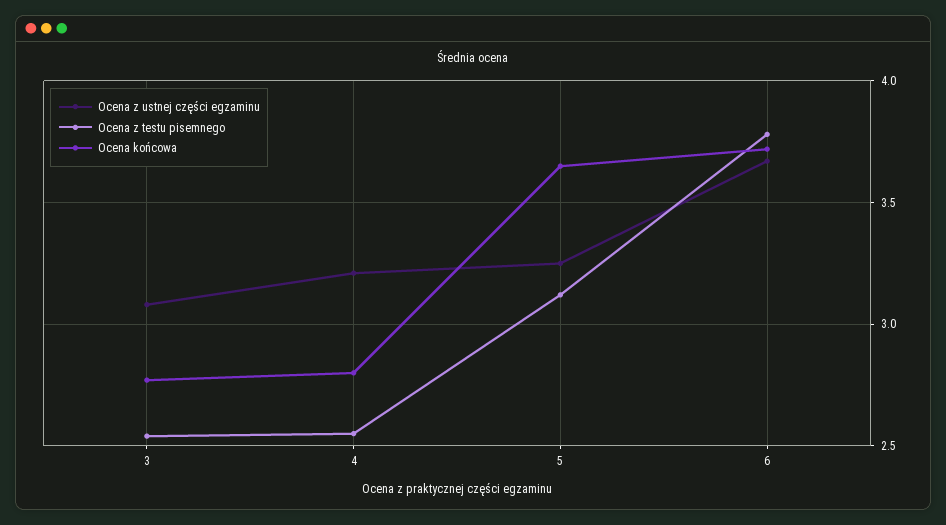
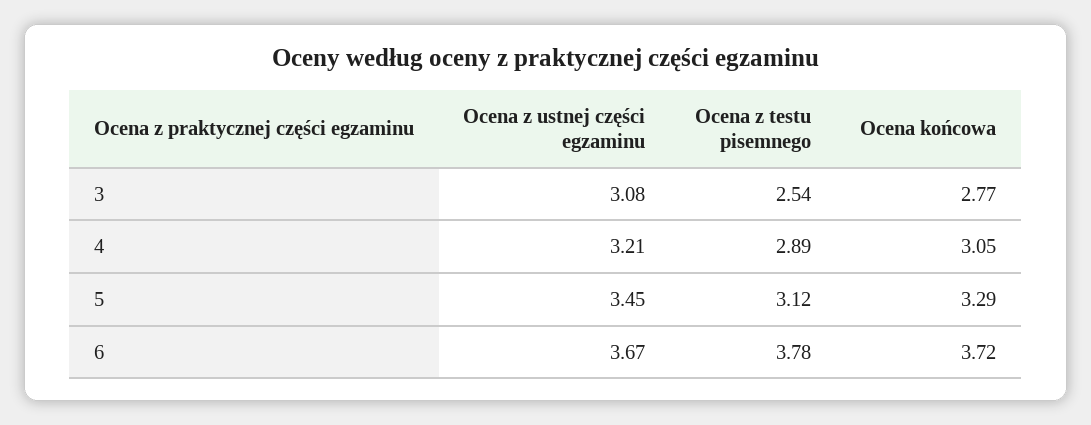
  {
    "Ocena z ustnej części egzaminu": {
      "3": 3.08,
      "4": 3.21,
-     "5": 3.25,
+     "5": 3.45,
      "6": 3.67
    },
    "Ocena z testu pisemnego": {
      "3": 2.54,
-     "4": 2.55,
+     "4": 2.89,
      "5": 3.12,
      "6": 3.78
    },
    "Ocena końcowa": {
      "3": 2.77,
-     "4": 2.8,
+     "4": 3.05,
-     "5": 3.65,
+     "5": 3.29,
      "6": 3.72
    }
  }

